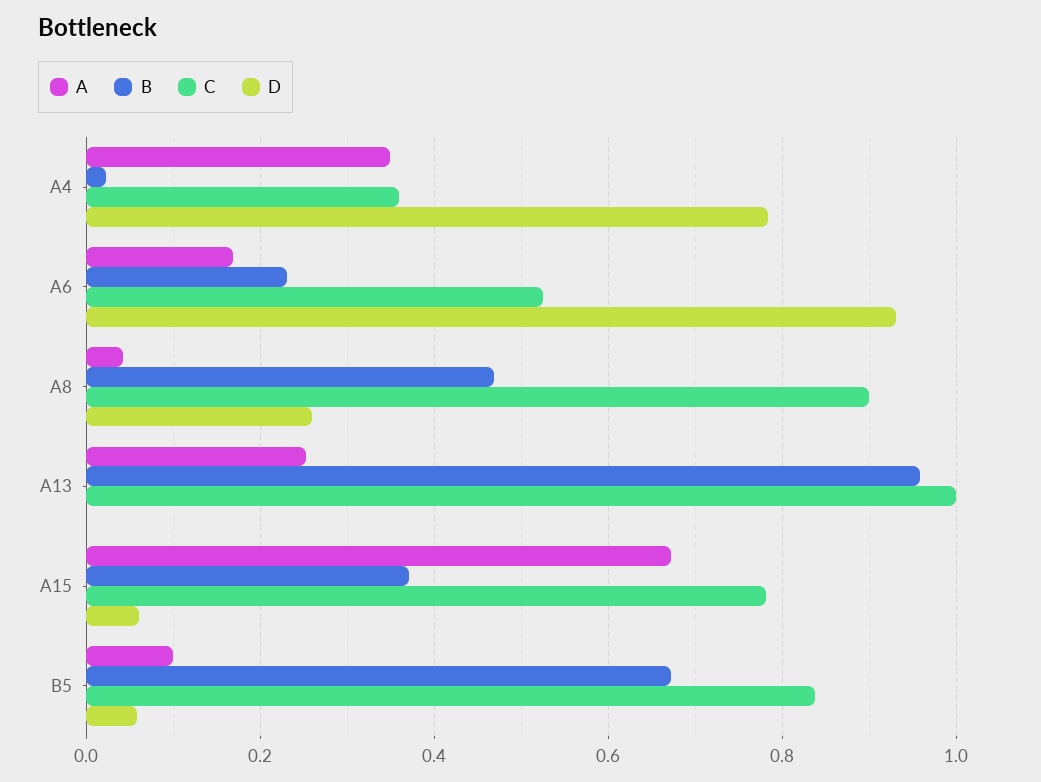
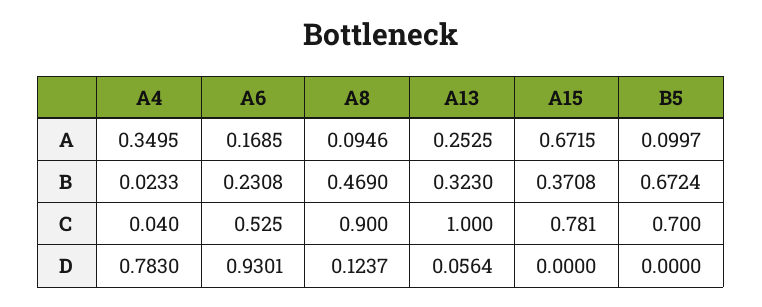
  {
    "A": {
      "A4": 0.3495,
      "A6": 0.1685,
-     "A8": 0.04,
+     "A8": 0.0946,
      "A13": 0.2525,
      "A15": 0.6715,
      "B5": 0.0997
    },
    "B": {
      "A4": 0.0233,
      "A6": 0.2308,
      "A8": 0.469,
-     "A13": 0.96,
+     "A13": 0.323,
      "A15": 0.3708,
      "B5": 0.6724
    },
    "C": {
-     "A4": 0.36,
+     "A4": 0.04,
      "A6": 0.525,
      "A8": 0.9,
      "A13": 1,
      "A15": 0.781,
-     "B5": 0.84
+     "B5": 0.7
    },
    "D": {
      "A4": 0.783,
      "A6": 0.9301,
-     "A8": 0.26,
+     "A8": 0.1237,
-     "A13": 0,
+     "A13": 0.0564,
-     "A15": 0.06,
+     "A15": 0,
-     "B5": 0.06
+     "B5": 0
    }
  }

